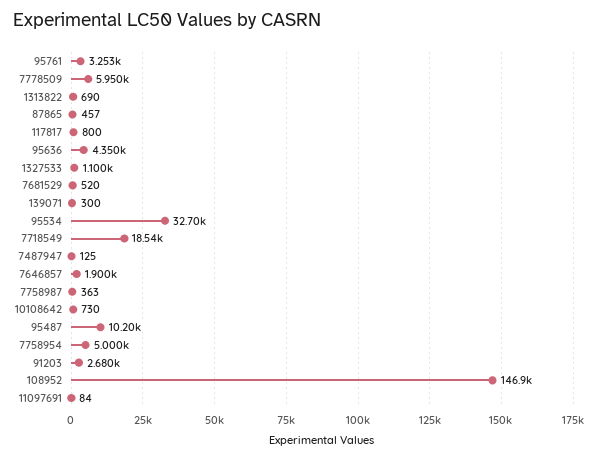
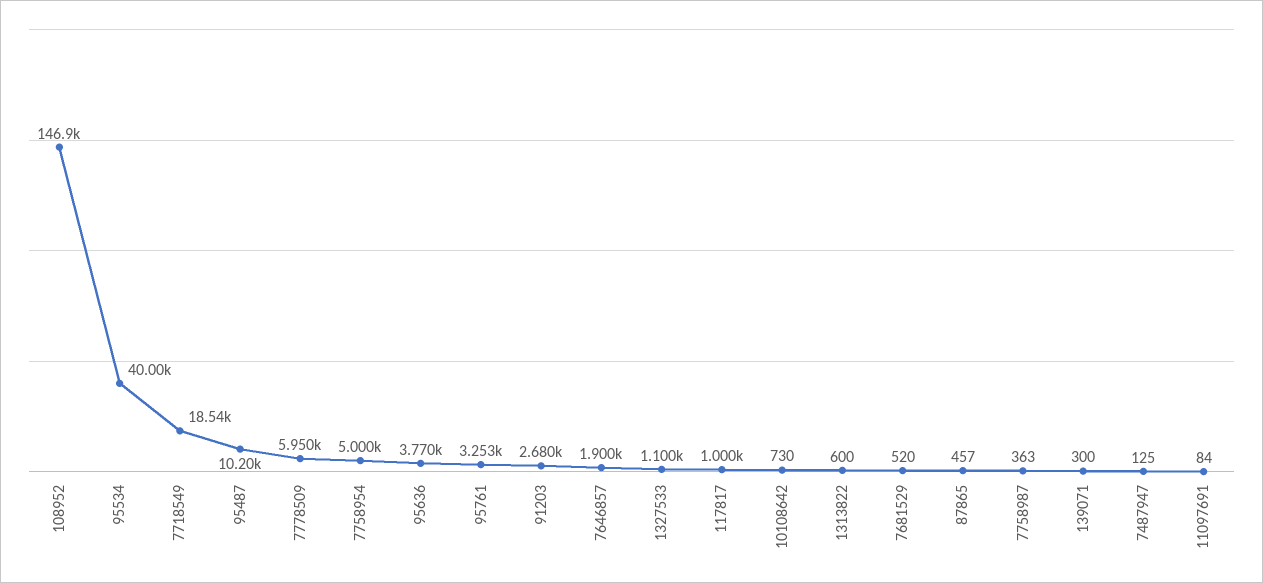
  {
    "95761": 3253,
    "7778509": 5950,
-   "1313822": 690,
+   "1313822": 600,
    "87865": 457,
-   "117817": 800,
+   "117817": 1000,
-   "95636": 4350,
+   "95636": 3770,
    "1327533": 1100,
    "7681529": 520,
    "139071": 300,
-   "95534": 32700,
+   "95534": 40000,
    "7718549": 18540,
    "7487947": 125,
    "7646857": 1900,
    "7758987": 363,
    "10108642": 730,
    "95487": 10200,
    "7758954": 5000,
    "91203": 2680,
    "108952": 146900,
    "11097691": 84
  }

